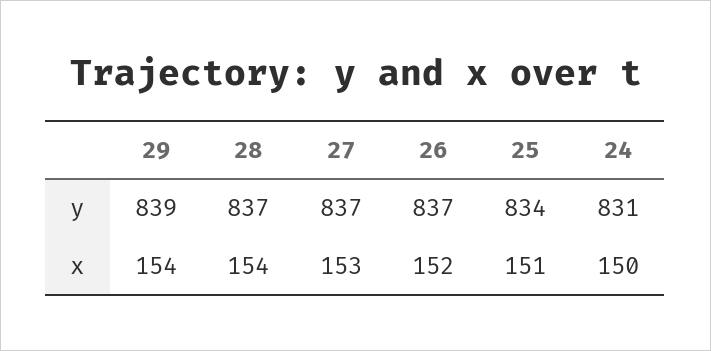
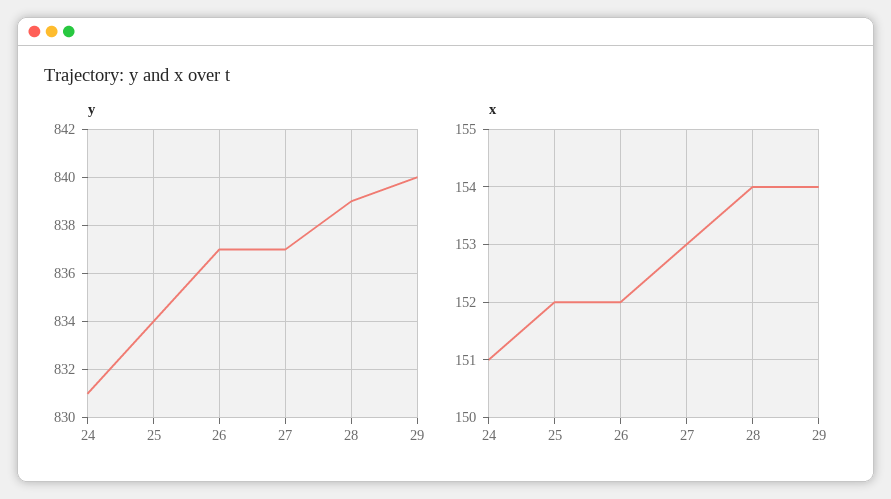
  {
    "y": {
-     "29": 839,
+     "29": 840,
-     "28": 837,
+     "28": 839,
      "27": 837,
      "26": 837,
      "25": 834,
      "24": 831
    },
    "x": {
      "29": 154,
      "28": 154,
      "27": 153,
      "26": 152,
-     "25": 151,
+     "25": 152,
-     "24": 150
+     "24": 151
    }
  }

